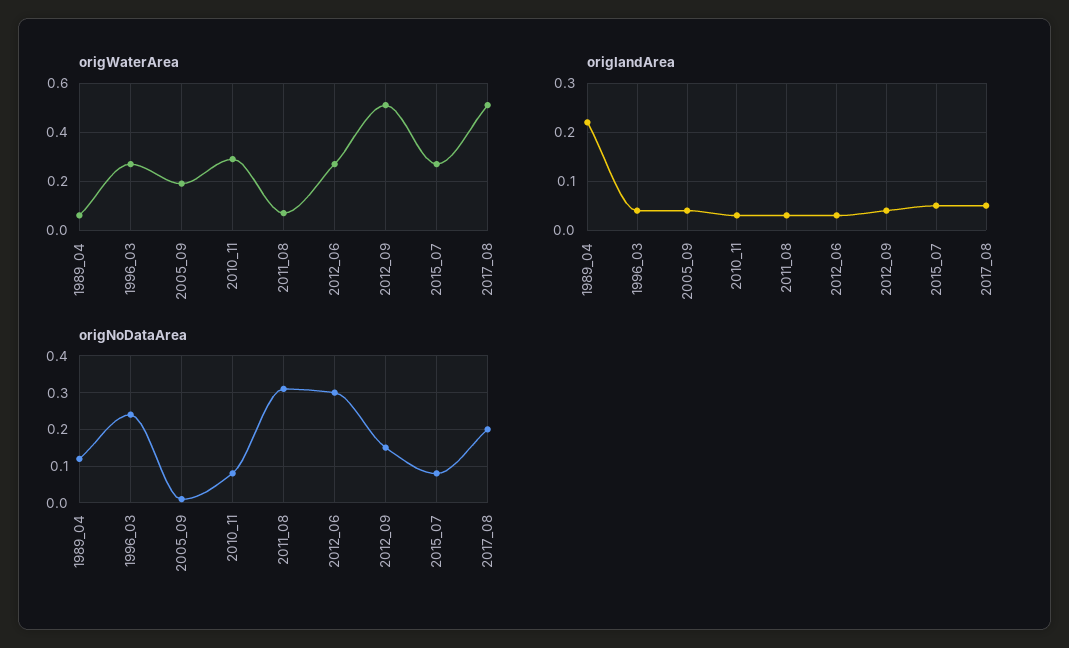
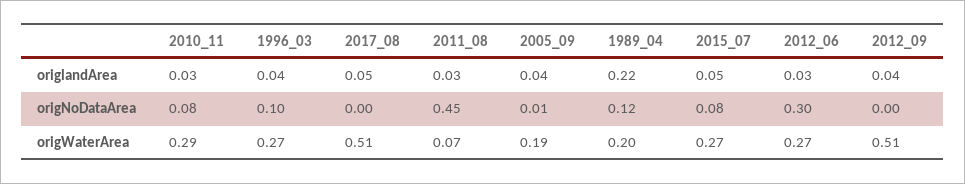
  {
    "origWaterArea": {
-     "1989_04": 0.05,
+     "1989_04": 0.2,
      "1996_03": 0.27,
      "2005_09": 0.19,
      "2010_11": 0.29,
      "2011_08": 0.07,
      "2012_06": 0.27,
      "2012_09": 0.51,
      "2015_07": 0.27,
      "2017_08": 0.51
    },
    "origlandArea": {
      "1989_04": 0.22,
      "1996_03": 0.04,
      "2005_09": 0.04,
      "2010_11": 0.03,
      "2011_08": 0.03,
      "2012_06": 0.03,
      "2012_09": 0.04,
      "2015_07": 0.05,
      "2017_08": 0.05
    },
    "origNoDataArea": {
      "1989_04": 0.12,
-     "1996_03": 0.25,
+     "1996_03": 0.1,
      "2005_09": 0.01,
      "2010_11": 0.08,
-     "2011_08": 0.3,
+     "2011_08": 0.45,
      "2012_06": 0.3,
-     "2012_09": 0.15,
+     "2012_09": 0,
      "2015_07": 0.08,
-     "2017_08": 0.2
+     "2017_08": 0
    }
  }

